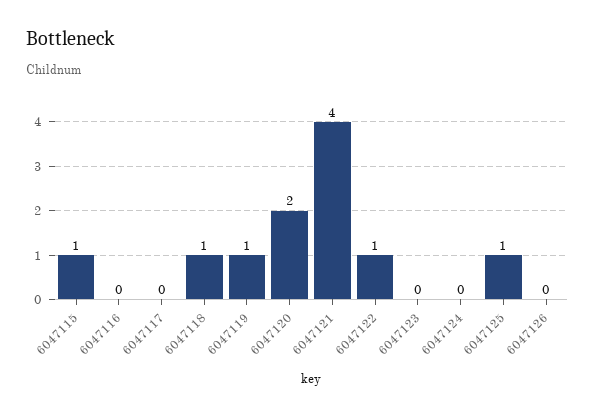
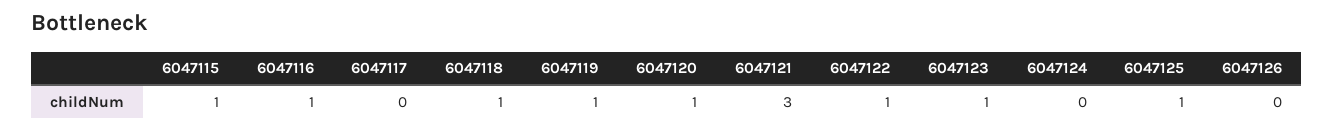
  {
    "6047115": 1,
-   "6047116": 0,
+   "6047116": 1,
    "6047117": 0,
    "6047118": 1,
    "6047119": 1,
-   "6047120": 2,
+   "6047120": 1,
-   "6047121": 4,
+   "6047121": 3,
    "6047122": 1,
-   "6047123": 0,
+   "6047123": 1,
    "6047124": 0,
    "6047125": 1,
    "6047126": 0
  }

